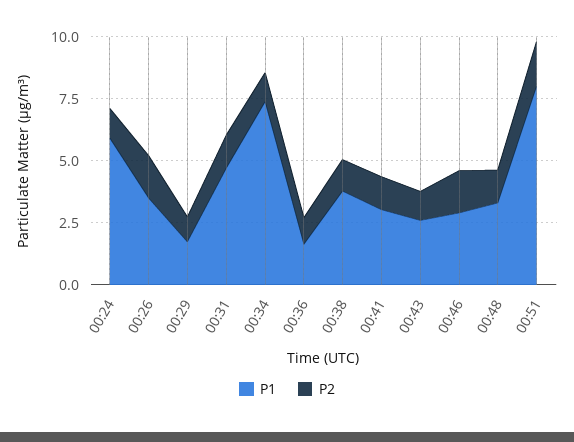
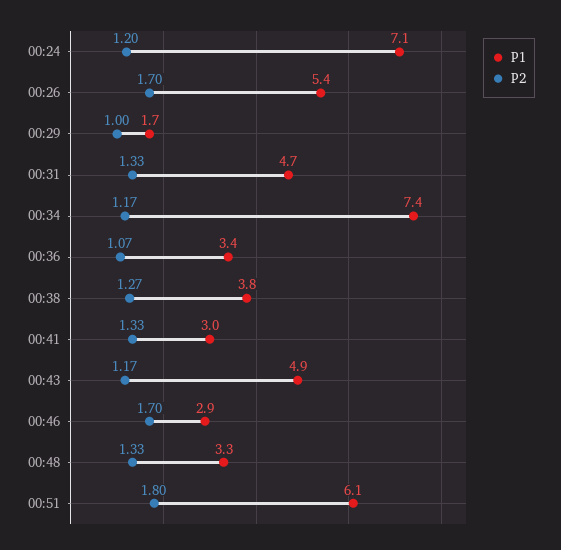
  {
    "P1": {
-     "00:24": 6,
+     "00:24": 7.1,
-     "00:26": 3.5,
+     "00:26": 5.4,
      "00:29": 1.7,
      "00:31": 4.7,
      "00:34": 7.4,
-     "00:36": 1.5,
+     "00:36": 3.4,
      "00:38": 3.8,
      "00:41": 3,
-     "00:43": 2.5,
+     "00:43": 4.9,
      "00:46": 2.9,
      "00:48": 3.3,
-     "00:51": 8
+     "00:51": 6.1
    },
    "P2": {
      "00:24": 1.2,
      "00:26": 1.7,
      "00:29": 1,
      "00:31": 1.33,
      "00:34": 1.17,
      "00:36": 1.07,
      "00:38": 1.27,
      "00:41": 1.33,
      "00:43": 1.17,
      "00:46": 1.7,
      "00:48": 1.33,
      "00:51": 1.8
    }
  }

